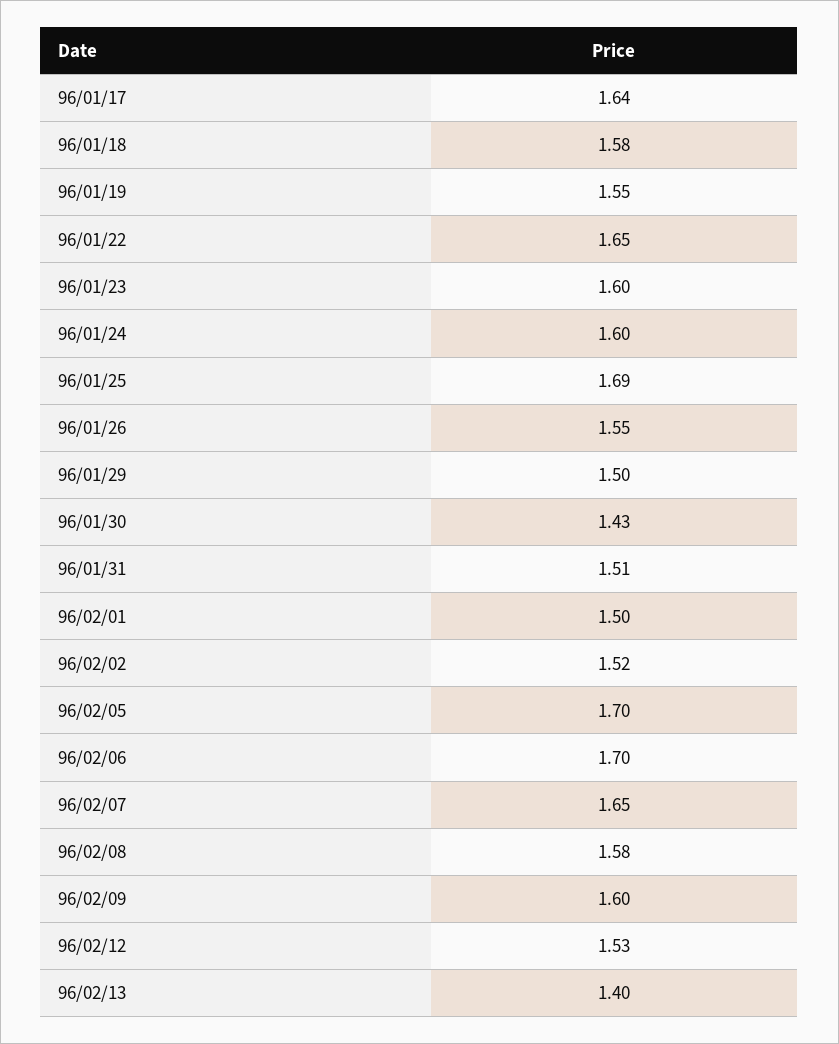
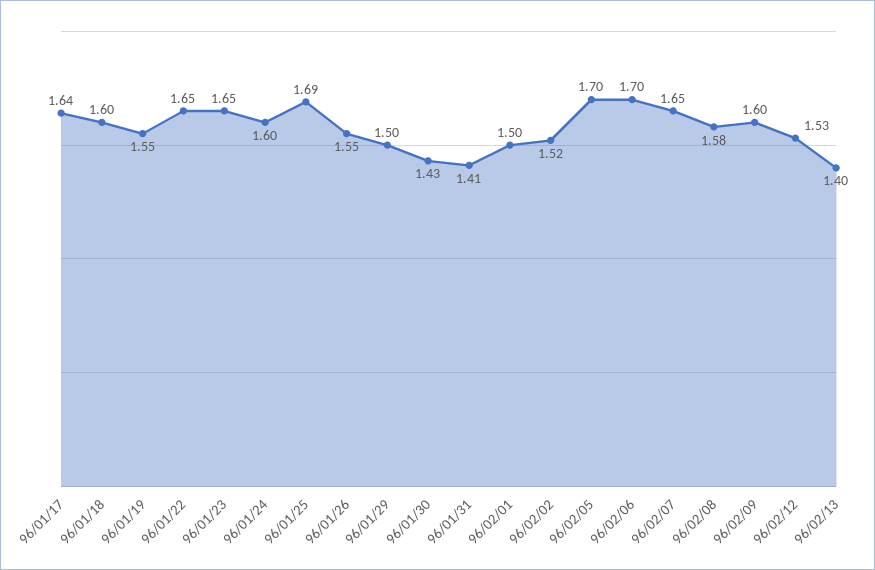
  {
    "96/01/17": 1.64,
-   "96/01/18": 1.58,
+   "96/01/18": 1.6,
    "96/01/19": 1.55,
    "96/01/22": 1.65,
-   "96/01/23": 1.6,
+   "96/01/23": 1.65,
    "96/01/24": 1.6,
    "96/01/25": 1.69,
    "96/01/26": 1.55,
    "96/01/29": 1.5,
    "96/01/30": 1.43,
-   "96/01/31": 1.51,
+   "96/01/31": 1.41,
    "96/02/01": 1.5,
    "96/02/02": 1.52,
    "96/02/05": 1.7,
    "96/02/06": 1.7,
    "96/02/07": 1.65,
    "96/02/08": 1.58,
    "96/02/09": 1.6,
    "96/02/12": 1.53,
    "96/02/13": 1.4
  }

